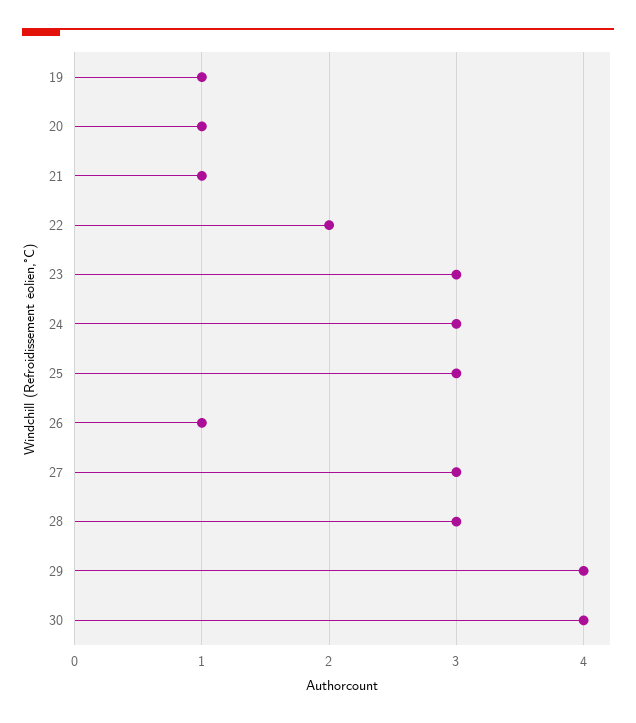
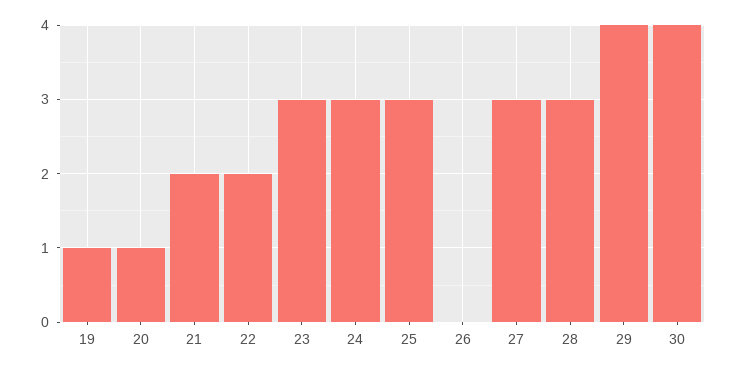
  {
    "19": 1,
    "20": 1,
-   "21": 1,
+   "21": 2,
    "22": 2,
    "23": 3,
    "24": 3,
    "25": 3,
-   "26": 1,
+   "26": 0,
    "27": 3,
    "28": 3,
    "29": 4,
    "30": 4
  }

